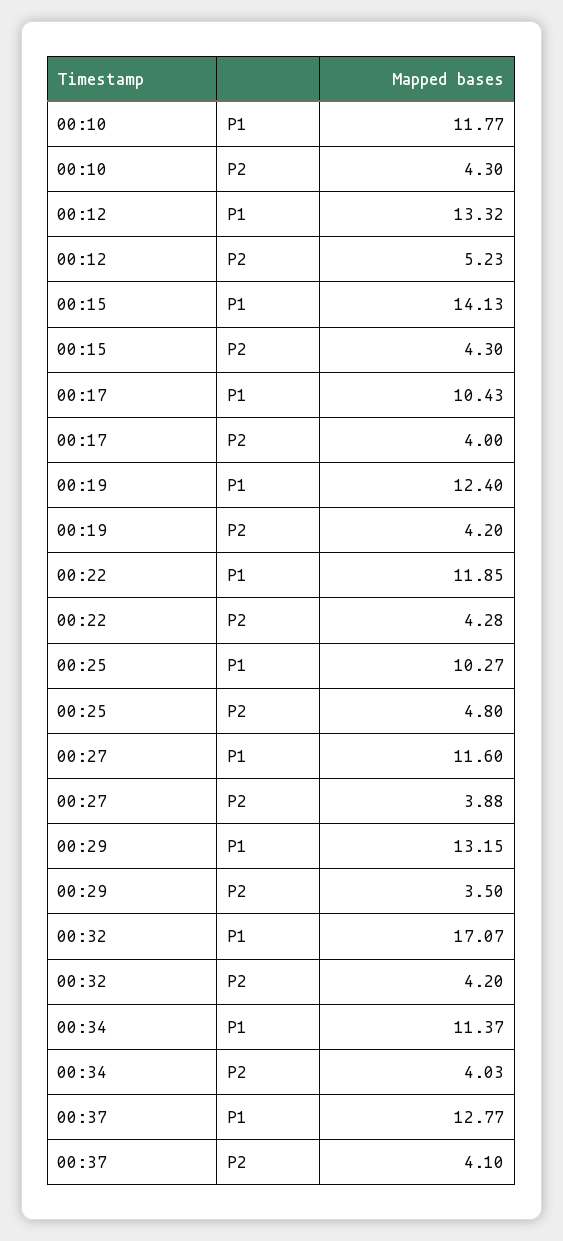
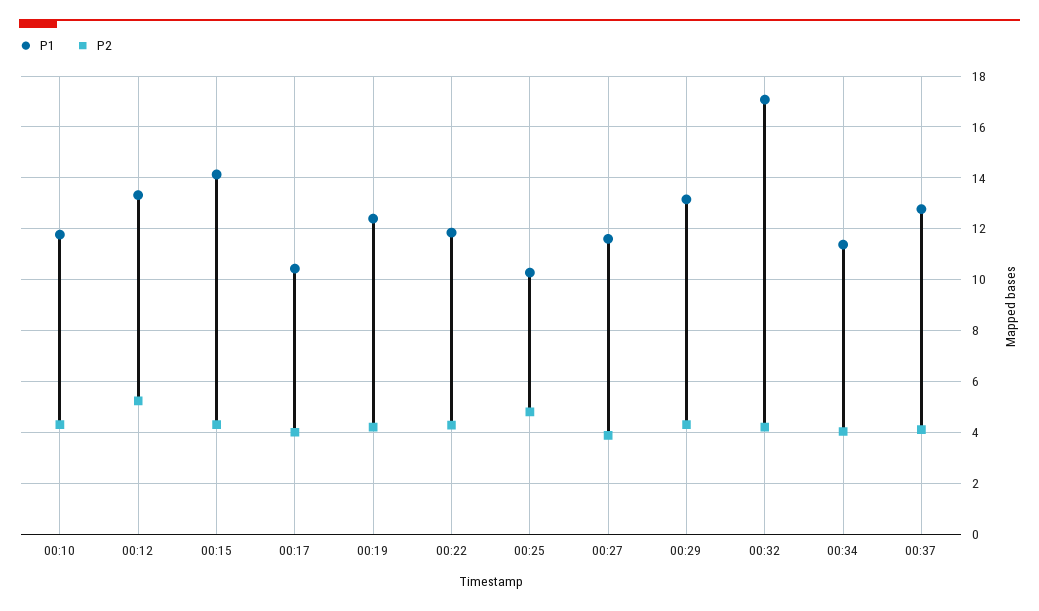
  {
    "P1": {
      "00:10": 11.77,
      "00:12": 13.32,
      "00:15": 14.13,
      "00:17": 10.43,
      "00:19": 12.4,
      "00:22": 11.85,
      "00:25": 10.27,
      "00:27": 11.6,
      "00:29": 13.15,
      "00:32": 17.07,
      "00:34": 11.37,
      "00:37": 12.77
    },
    "P2": {
      "00:10": 4.3,
      "00:12": 5.23,
      "00:15": 4.3,
      "00:17": 4,
      "00:19": 4.2,
      "00:22": 4.28,
      "00:25": 4.8,
      "00:27": 3.88,
-     "00:29": 3.5,
+     "00:29": 4.25,
      "00:32": 4.2,
      "00:34": 4.03,
      "00:37": 4.1
    }
  }

